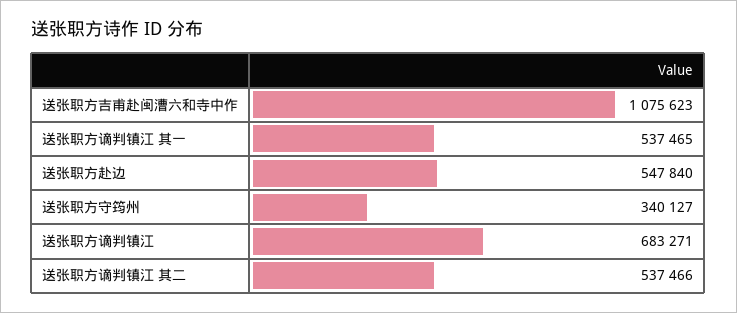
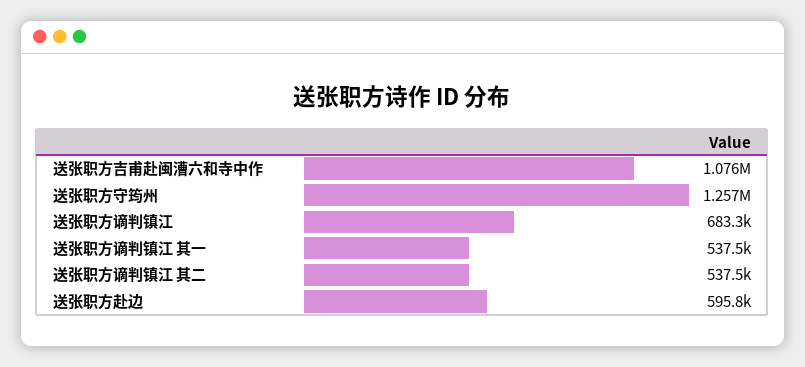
  {
    "送张职方吉甫赴闽漕六和寺中作": 1075623,
    "送张职方谪判镇江 其一": 537465,
-   "送张职方赴边": 547840,
+   "送张职方赴边": 595800,
-   "送张职方守筠州": 340127,
+   "送张职方守筠州": 1257000,
    "送张职方谪判镇江": 683271,
    "送张职方谪判镇江 其二": 537466
  }

